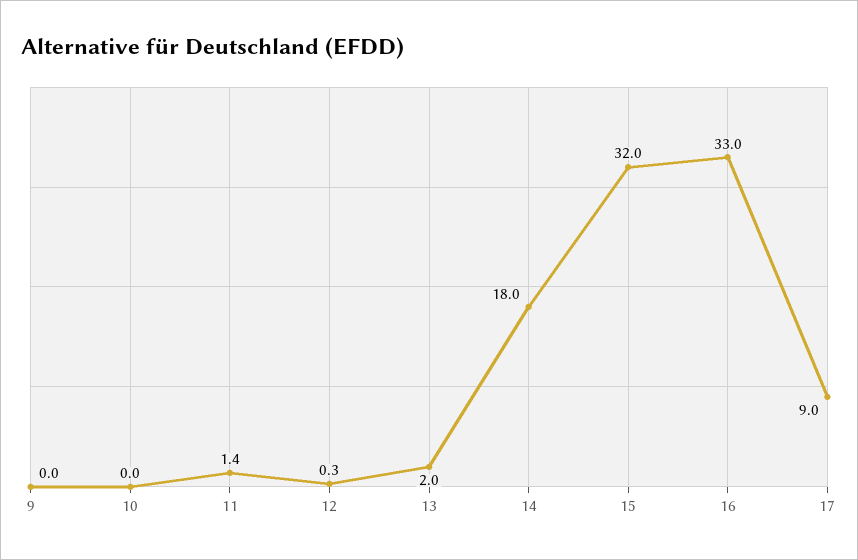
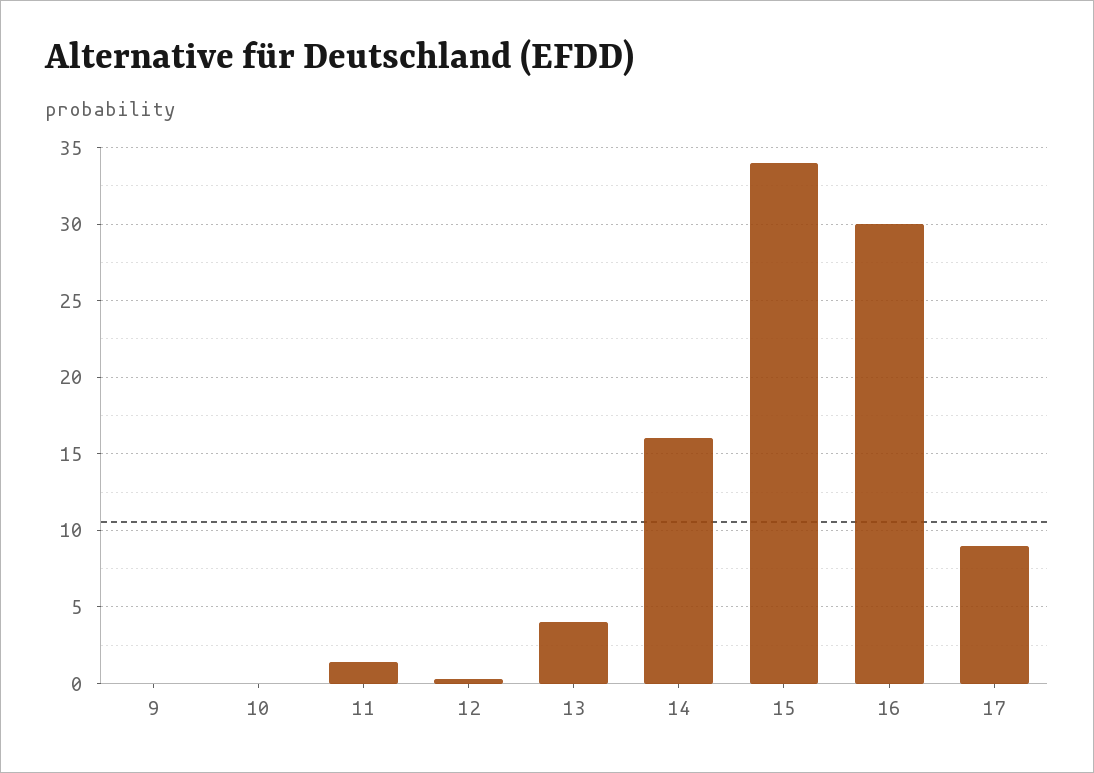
  {
    "9": 0,
    "10": 0,
    "11": 1.4,
    "12": 0.3,
-   "13": 2,
+   "13": 4,
-   "14": 18,
+   "14": 16,
-   "15": 32,
+   "15": 34,
-   "16": 33,
+   "16": 30,
    "17": 9
  }

